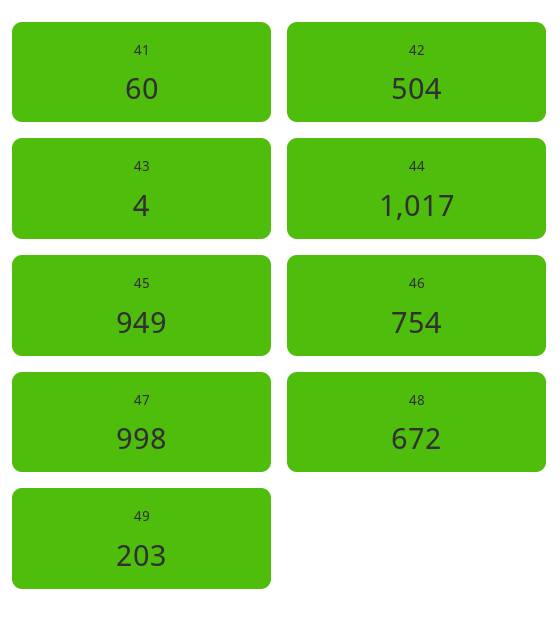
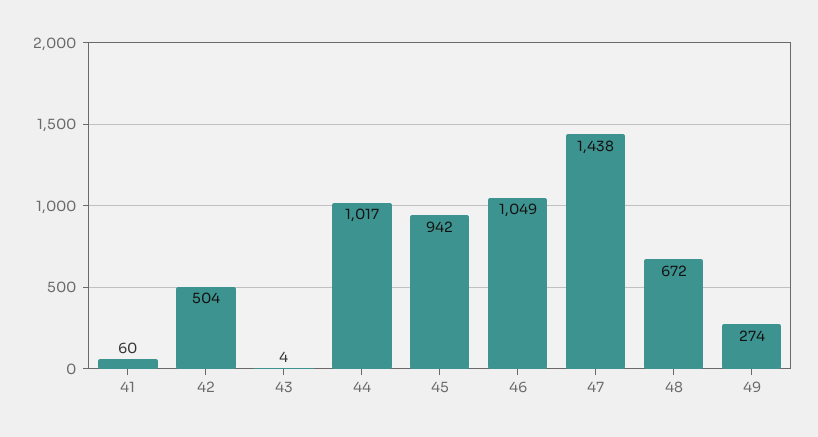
  {
    "41": 60,
    "42": 504,
    "43": 4,
    "44": 1017,
-   "45": 949,
+   "45": 942,
-   "46": 754,
+   "46": 1049,
-   "47": 998,
+   "47": 1438,
    "48": 672,
-   "49": 203
+   "49": 274
  }

